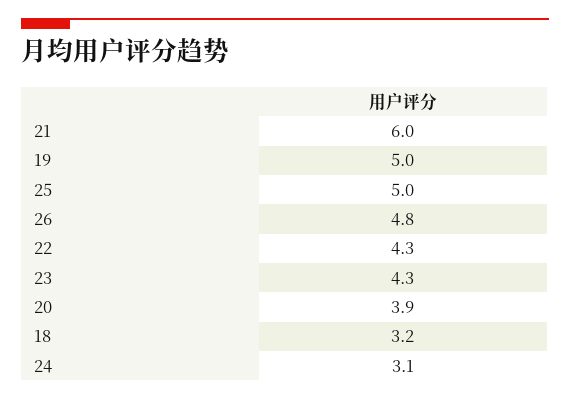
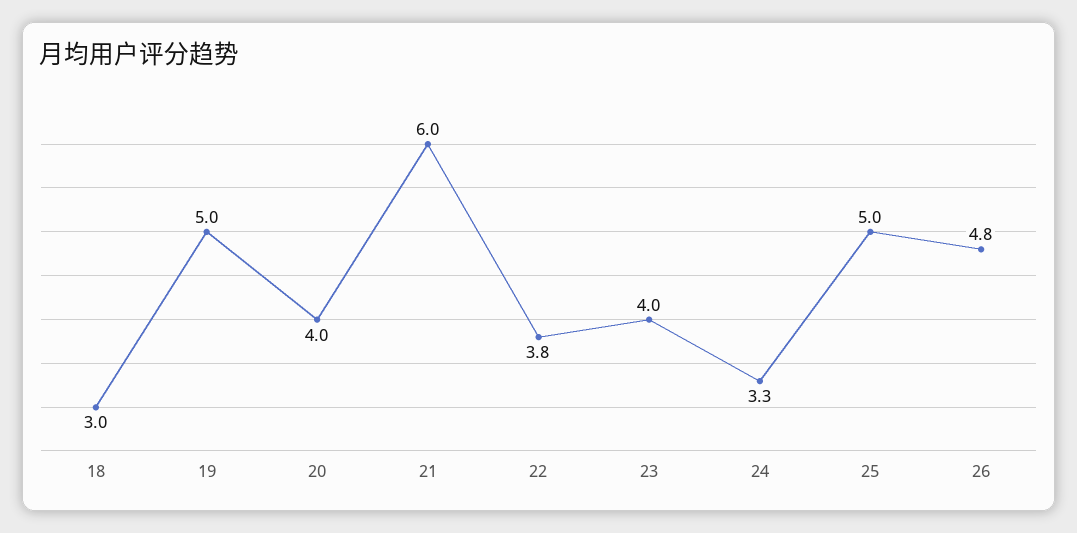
  {
    "21": 6,
    "19": 5,
    "25": 5,
    "26": 4.8,
-   "22": 4.3,
+   "22": 3.8,
-   "23": 4.3,
+   "23": 4,
-   "20": 3.9,
+   "20": 4,
-   "18": 3.2,
+   "18": 3,
-   "24": 3.1
+   "24": 3.3
  }

